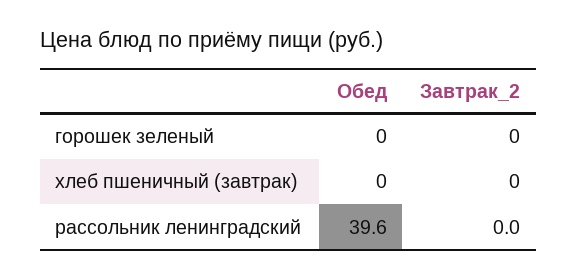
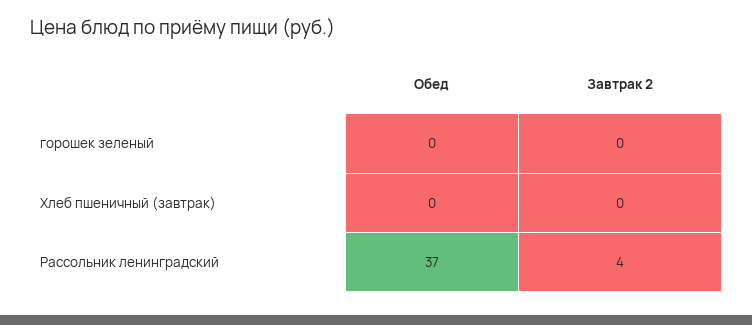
  {
    "Обед": {
      "горошек зеленый": 0,
      "хлеб пшеничный (завтрак)": 0,
-     "рассольник ленинградский": 39.6
+     "рассольник ленинградский": 37
    },
    "Завтрак_2": {
      "горошек зеленый": 0,
      "хлеб пшеничный (завтрак)": 0,
-     "рассольник ленинградский": 0
+     "рассольник ленинградский": 4
    }
  }

